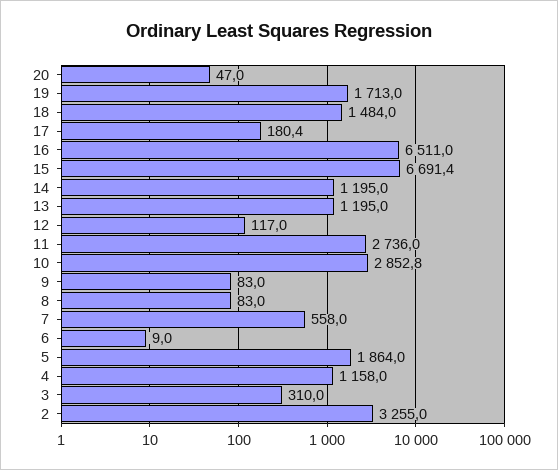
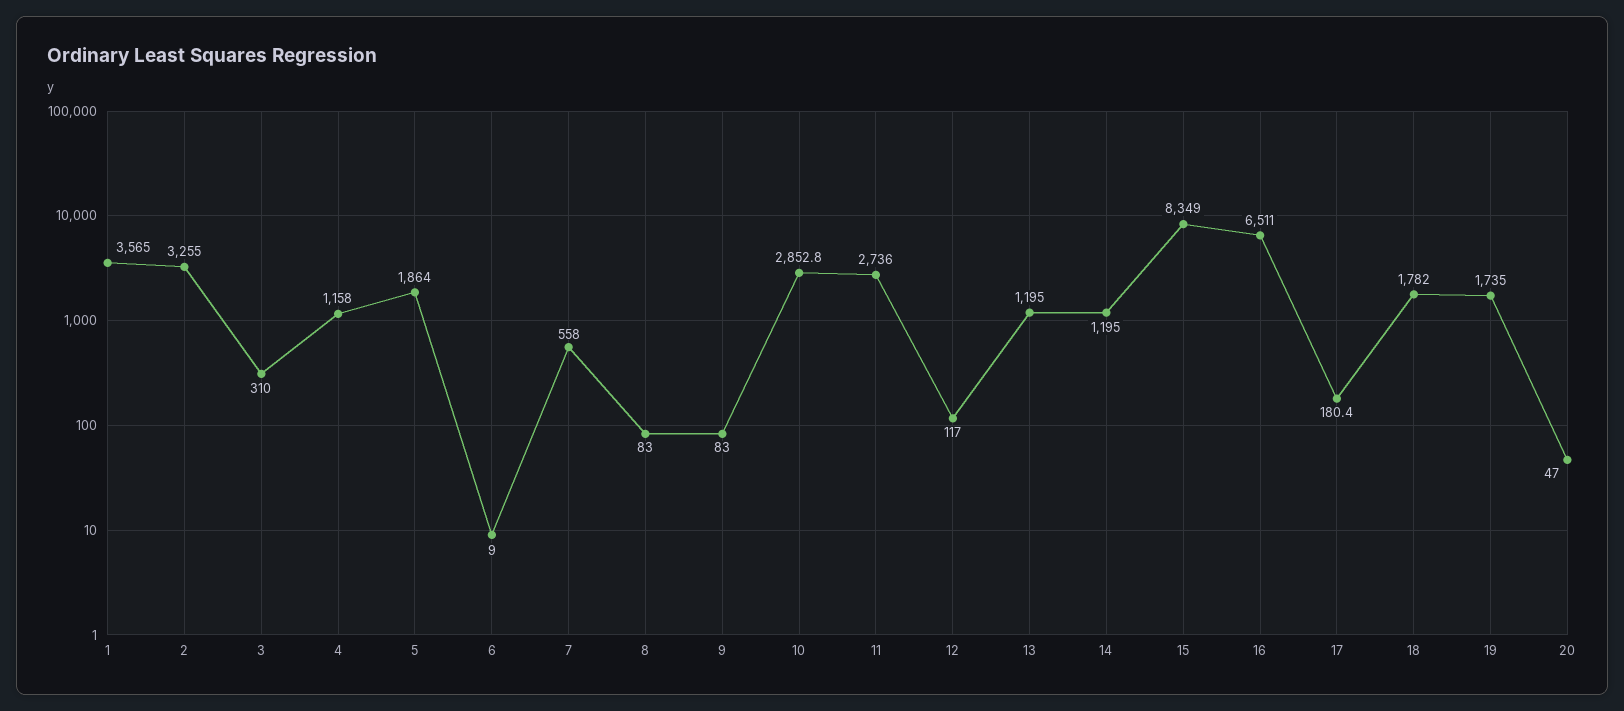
  {
    "20": 47,
-   "19": 1713,
+   "19": 1735,
-   "18": 1484,
+   "18": 1782,
    "17": 180.4,
    "16": 6511,
-   "15": 6691.4,
+   "15": 8349,
    "14": 1195,
    "13": 1195,
    "12": 117,
    "11": 2736,
    "10": 2852.8,
    "9": 83,
    "8": 83,
    "7": 558,
    "6": 9,
    "5": 1864,
    "4": 1158,
    "3": 310,
-   "2": 3255
+   "2": 3255,
+   "1": 3565
  }

